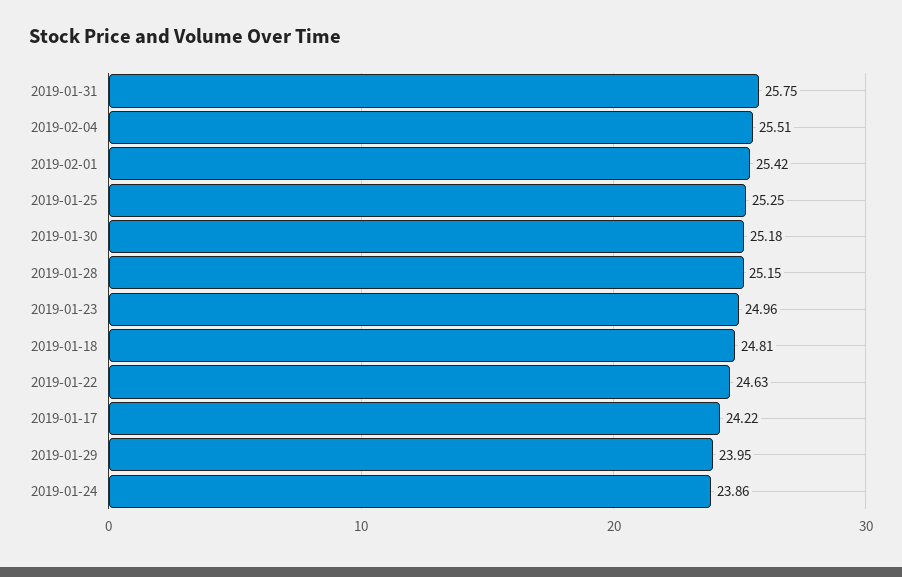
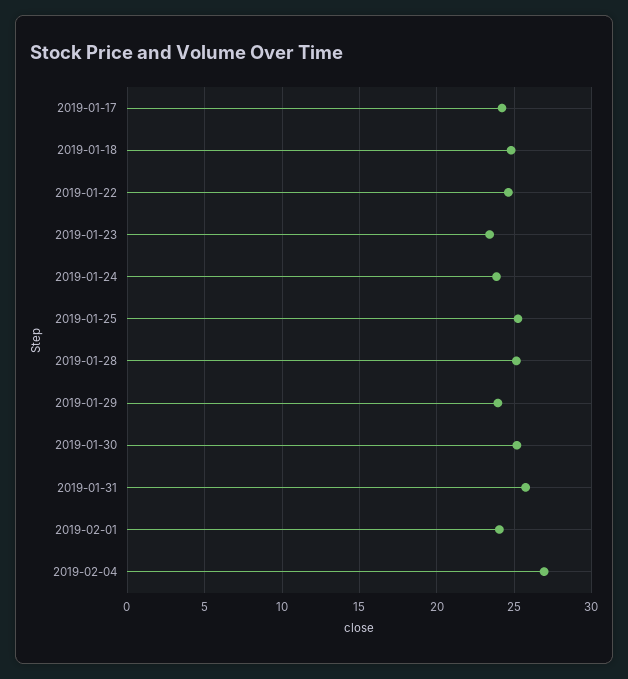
  {
    "2019-01-31": 25.75,
-   "2019-02-04": 25.51,
+   "2019-02-04": 27,
-   "2019-02-01": 25.42,
+   "2019-02-01": 24,
    "2019-01-25": 25.25,
    "2019-01-30": 25.18,
    "2019-01-28": 25.15,
-   "2019-01-23": 24.96,
+   "2019-01-23": 23.5,
    "2019-01-18": 24.81,
    "2019-01-22": 24.63,
    "2019-01-17": 24.22,
    "2019-01-29": 23.95,
    "2019-01-24": 23.86
  }

